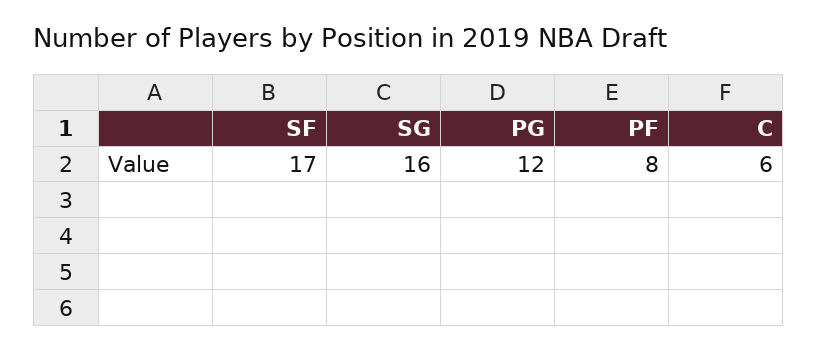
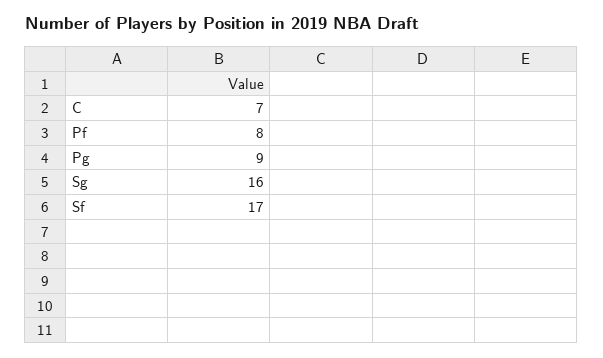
  {
    "SF": 17,
    "SG": 16,
-   "PG": 12,
+   "PG": 9,
    "PF": 8,
-   "C": 6
+   "C": 7
  }

